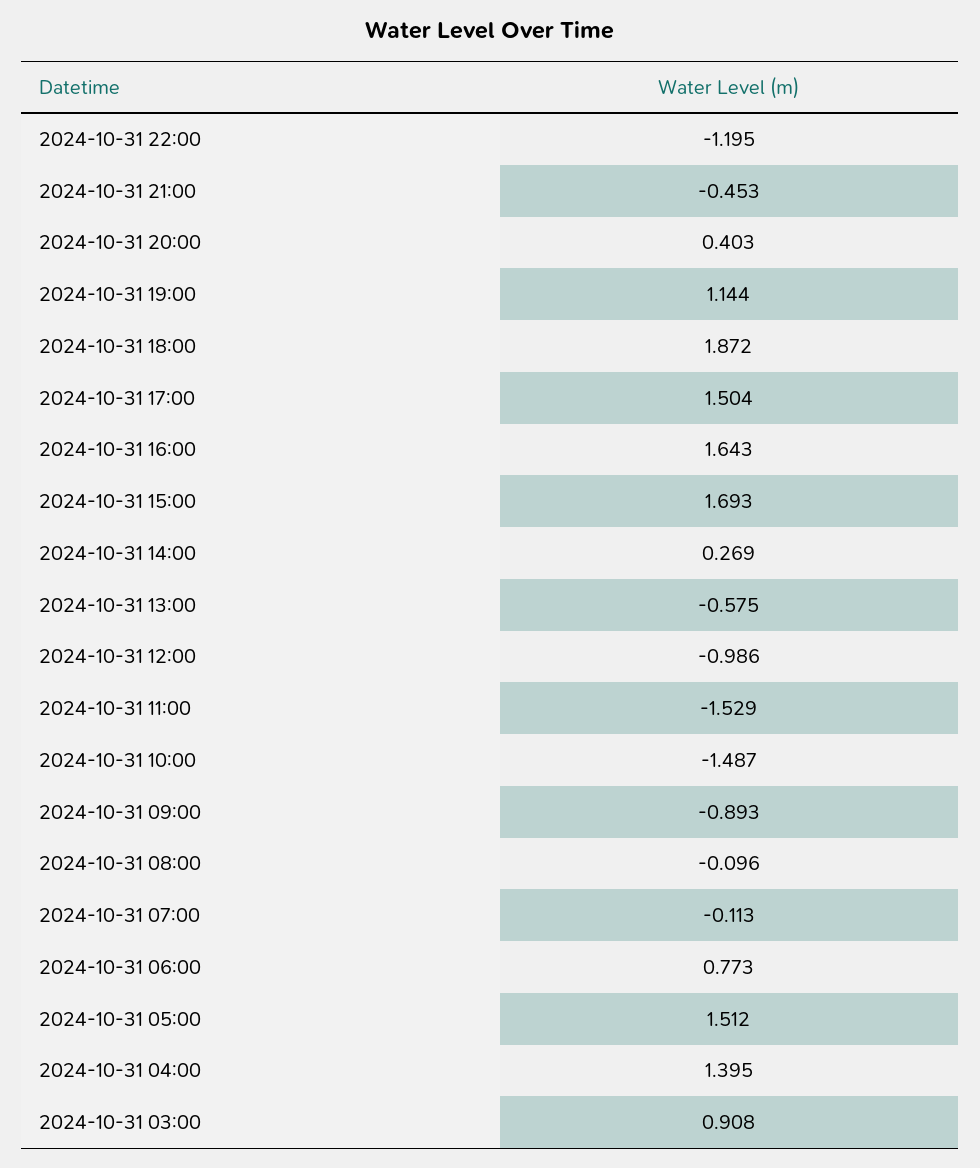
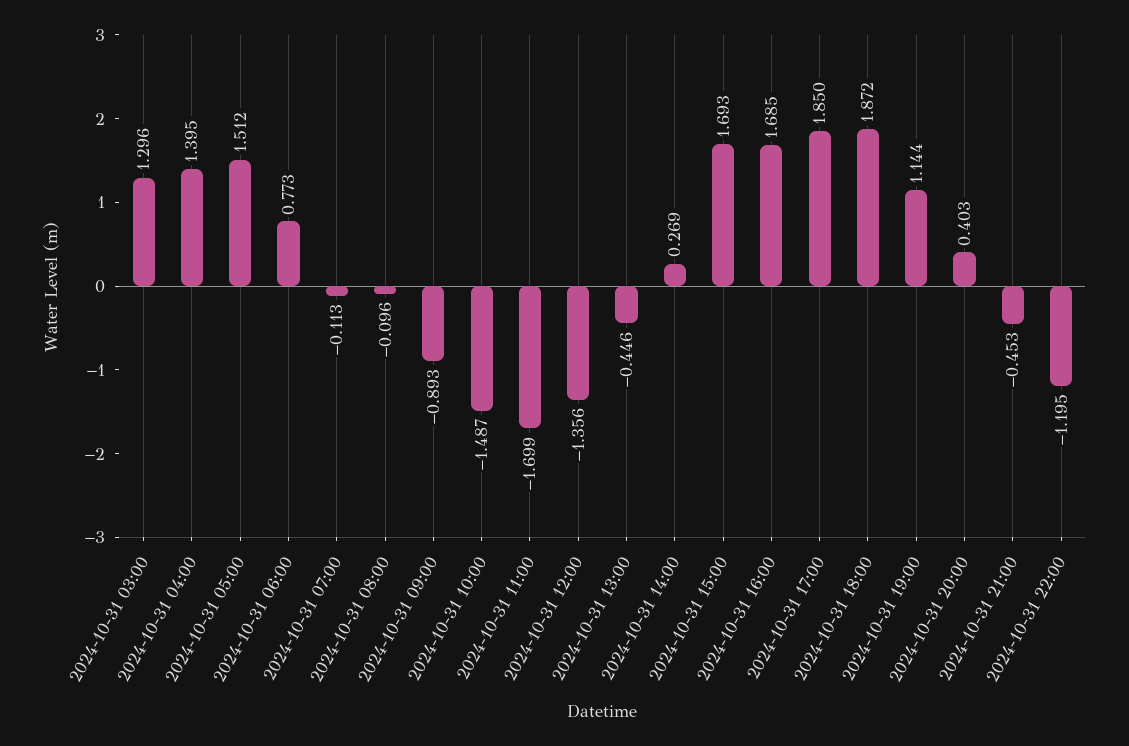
  {
    "2024-10-31 22:00": -1.195,
    "2024-10-31 21:00": -0.453,
    "2024-10-31 20:00": 0.403,
    "2024-10-31 19:00": 1.144,
    "2024-10-31 18:00": 1.872,
-   "2024-10-31 17:00": 1.504,
+   "2024-10-31 17:00": 1.85,
-   "2024-10-31 16:00": 1.643,
+   "2024-10-31 16:00": 1.685,
    "2024-10-31 15:00": 1.693,
    "2024-10-31 14:00": 0.269,
-   "2024-10-31 13:00": -0.575,
+   "2024-10-31 13:00": -0.446,
-   "2024-10-31 12:00": -0.986,
+   "2024-10-31 12:00": -1.356,
-   "2024-10-31 11:00": -1.529,
+   "2024-10-31 11:00": -1.699,
    "2024-10-31 10:00": -1.487,
    "2024-10-31 09:00": -0.893,
    "2024-10-31 08:00": -0.096,
    "2024-10-31 07:00": -0.113,
    "2024-10-31 06:00": 0.773,
    "2024-10-31 05:00": 1.512,
    "2024-10-31 04:00": 1.395,
-   "2024-10-31 03:00": 0.908
+   "2024-10-31 03:00": 1.296
  }

